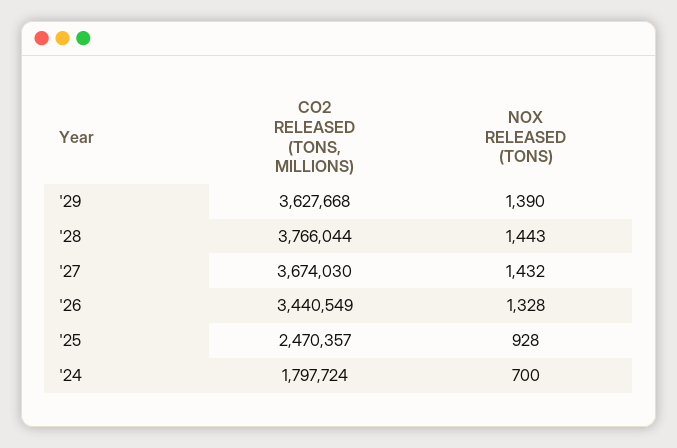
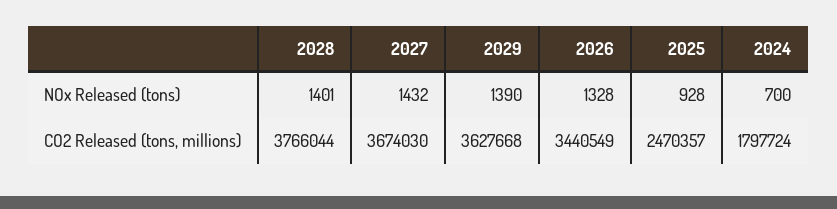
  {
    "CO2 RELEASED (TONS, MILLIONS)": {
      "'29": 3627668,
      "'28": 3766044,
      "'27": 3674030,
      "'26": 3440549,
      "'25": 2470357,
      "'24": 1797724
    },
    "NOX RELEASED (TONS)": {
      "'29": 1390,
-     "'28": 1443,
+     "'28": 1401,
      "'27": 1432,
      "'26": 1328,
      "'25": 928,
      "'24": 700
    }
  }

